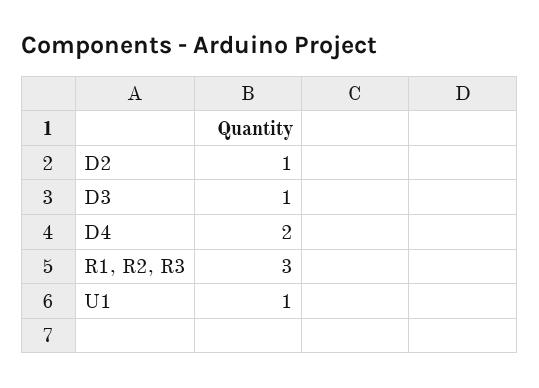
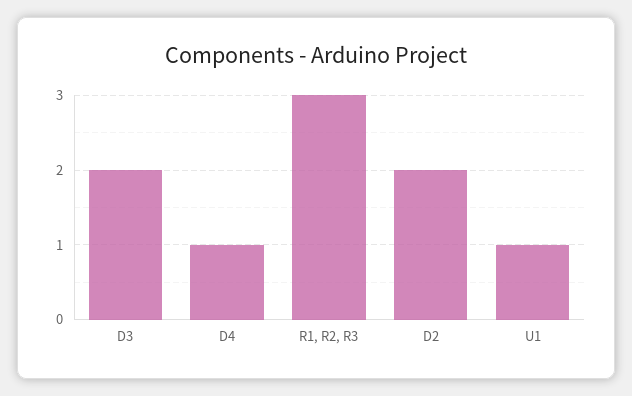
  {
-   "D2": 1,
+   "D2": 2,
-   "D3": 1,
+   "D3": 2,
-   "D4": 2,
+   "D4": 1,
    "R1, R2, R3": 3,
    "U1": 1
  }

